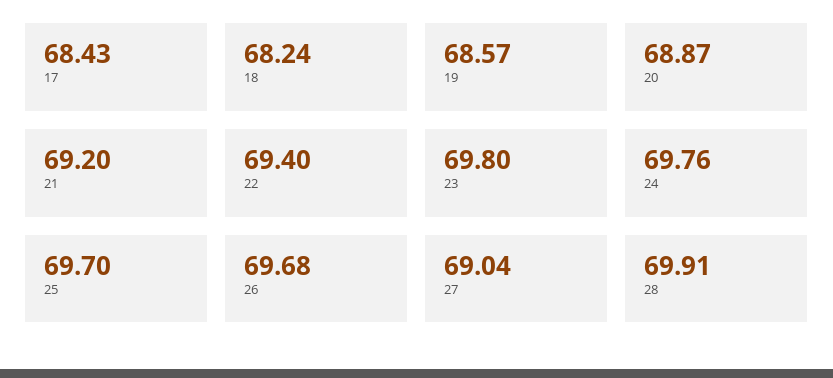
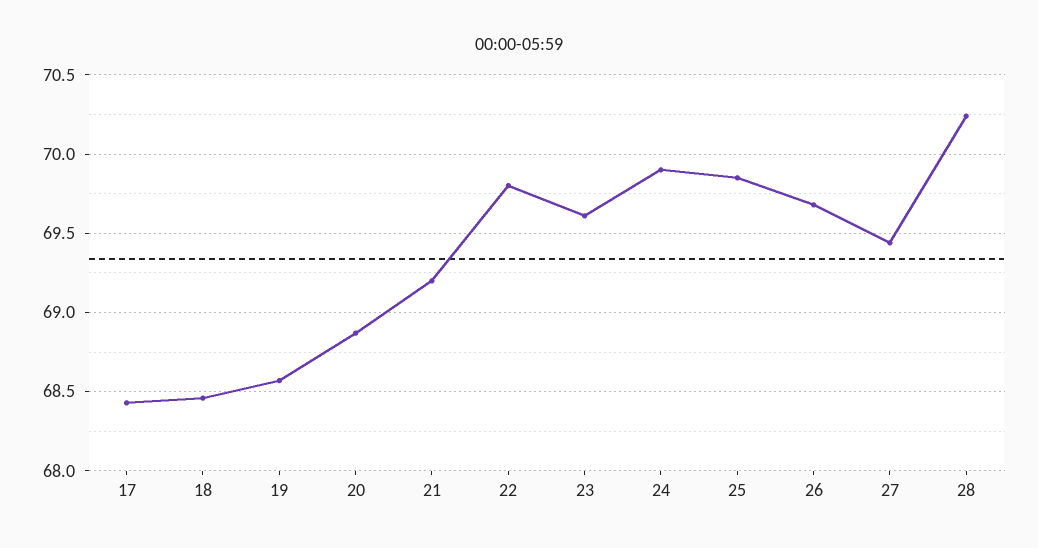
  {
    "17": 68.43,
-   "18": 68.24,
+   "18": 68.45,
    "19": 68.57,
    "20": 68.87,
    "21": 69.2,
-   "22": 69.4,
+   "22": 69.8,
-   "23": 69.8,
+   "23": 69.6,
-   "24": 69.76,
+   "24": 69.9,
-   "25": 69.7,
+   "25": 69.85,
    "26": 69.68,
-   "27": 69.04,
+   "27": 69.45,
-   "28": 69.91
+   "28": 70.25
  }

